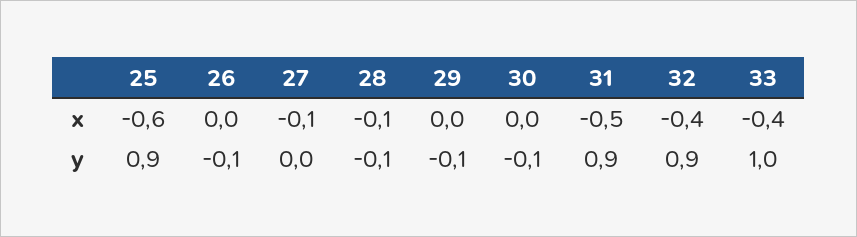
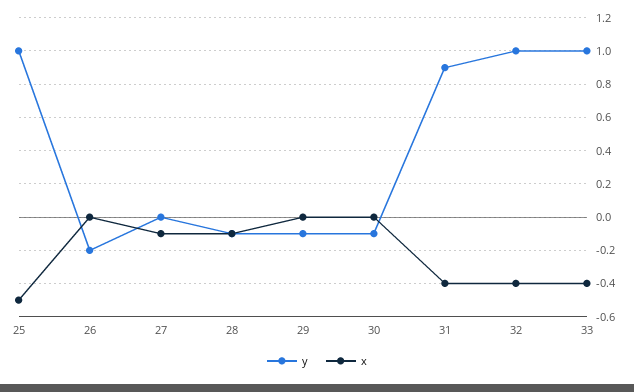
  {
    "x": {
-     "25": -0.6,
+     "25": -0.5,
      "26": 0,
      "27": -0.1,
      "28": -0.1,
      "29": 0,
      "30": 0,
-     "31": -0.5,
+     "31": -0.4,
      "32": -0.4,
      "33": -0.4
    },
    "y": {
-     "25": 0.9,
+     "25": 1,
-     "26": -0.1,
+     "26": -0.2,
      "27": 0,
      "28": -0.1,
      "29": -0.1,
      "30": -0.1,
      "31": 0.9,
-     "32": 0.9,
+     "32": 1,
      "33": 1
    }
  }

